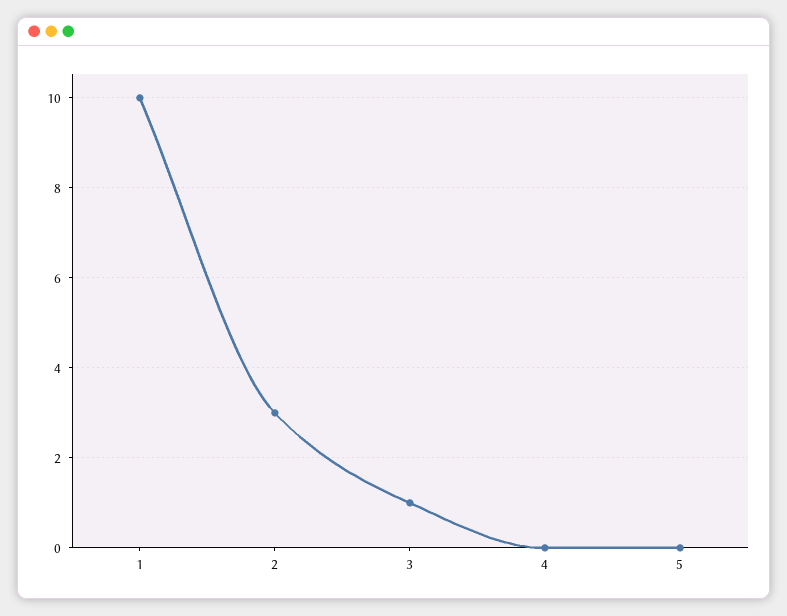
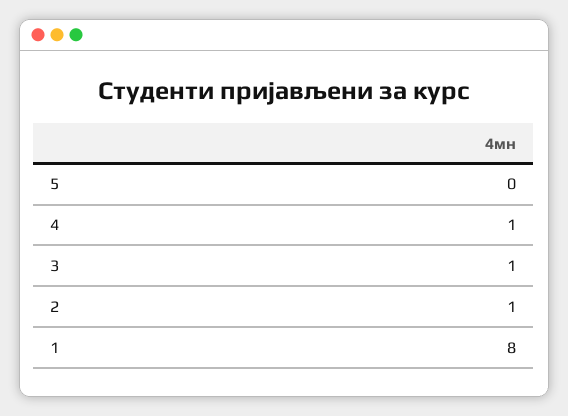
  {
-   "1": 10,
+   "1": 8,
-   "2": 3,
+   "2": 1,
    "3": 1,
-   "4": 0,
+   "4": 1,
    "5": 0
  }

